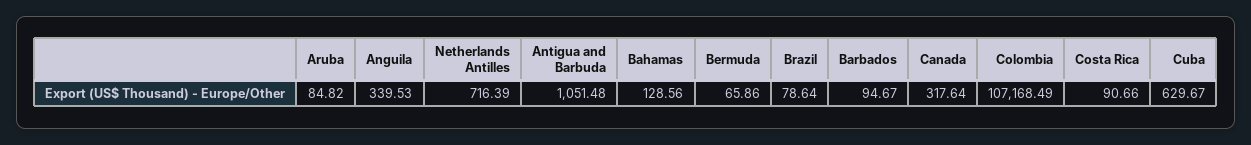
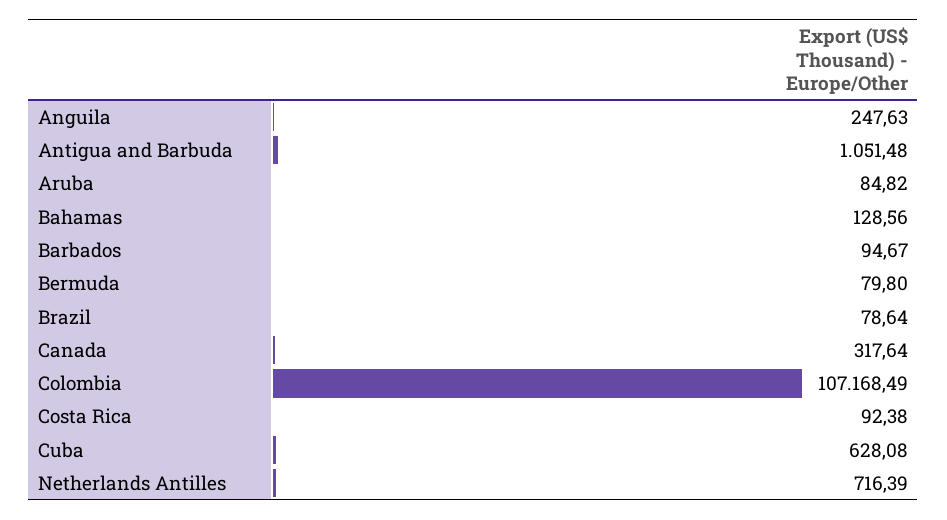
  {
    "Aruba": 84.82,
-   "Anguila": 339.53,
+   "Anguila": 247.63,
    "Netherlands Antilles": 716.39,
    "Antigua and Barbuda": 1051.48,
    "Bahamas": 128.56,
-   "Bermuda": 65.86,
+   "Bermuda": 79.8,
    "Brazil": 78.64,
    "Barbados": 94.67,
    "Canada": 317.64,
    "Colombia": 107168.49,
-   "Costa Rica": 90.66,
+   "Costa Rica": 92.38,
-   "Cuba": 629.67
+   "Cuba": 628.08
  }

